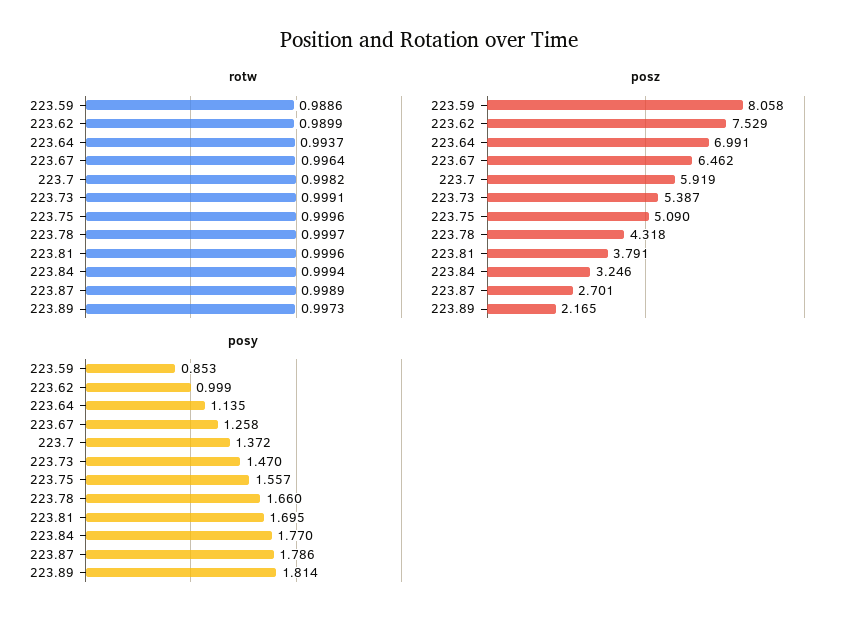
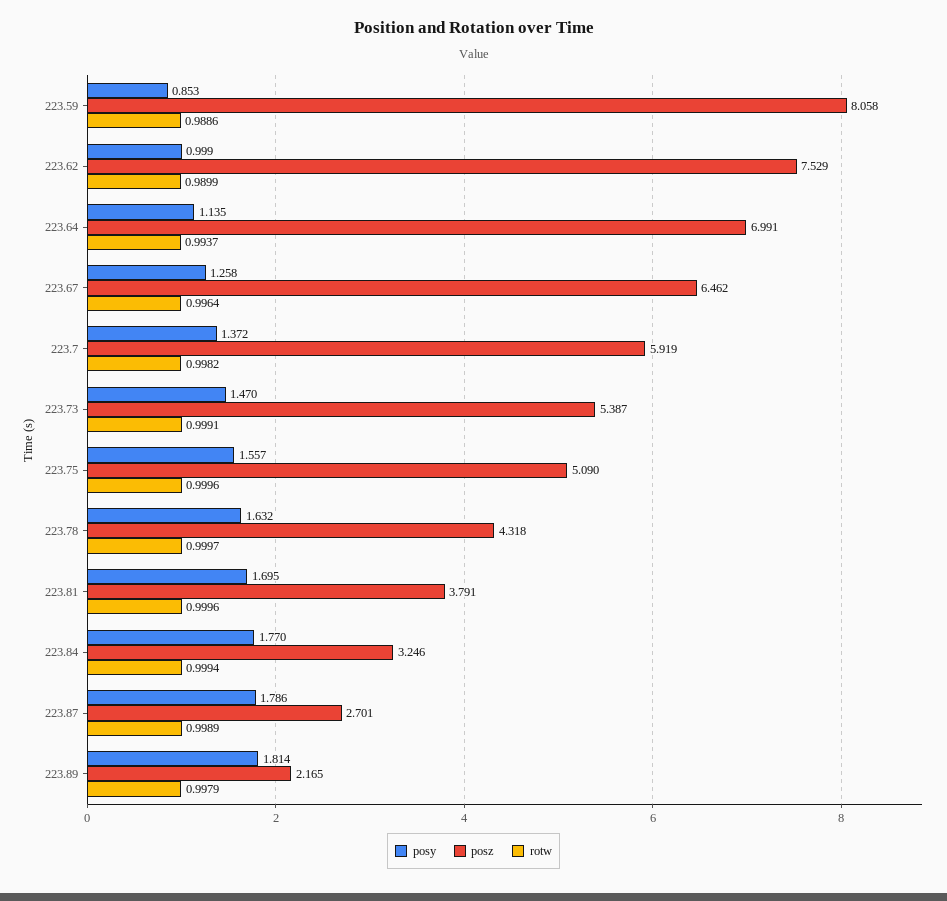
  {
    "rotw": {
      "223.59": 0.9886,
      "223.62": 0.9899,
      "223.64": 0.9937,
      "223.67": 0.9964,
      "223.7": 0.9982,
      "223.73": 0.9991,
      "223.75": 0.9996,
      "223.78": 0.9997,
      "223.81": 0.9996,
      "223.84": 0.9994,
      "223.87": 0.9989,
-     "223.89": 0.9973
+     "223.89": 0.9979
    },
    "posz": {
      "223.59": 8.058,
      "223.62": 7.529,
      "223.64": 6.991,
      "223.67": 6.462,
      "223.7": 5.919,
      "223.73": 5.387,
      "223.75": 5.09,
      "223.78": 4.318,
      "223.81": 3.791,
      "223.84": 3.246,
      "223.87": 2.701,
      "223.89": 2.165
    },
    "posy": {
      "223.59": 0.853,
      "223.62": 0.999,
      "223.64": 1.135,
      "223.67": 1.258,
      "223.7": 1.372,
      "223.73": 1.47,
      "223.75": 1.557,
-     "223.78": 1.66,
+     "223.78": 1.632,
      "223.81": 1.695,
      "223.84": 1.77,
      "223.87": 1.786,
      "223.89": 1.814
    }
  }

